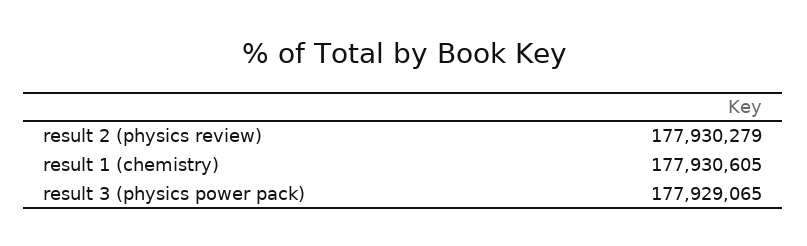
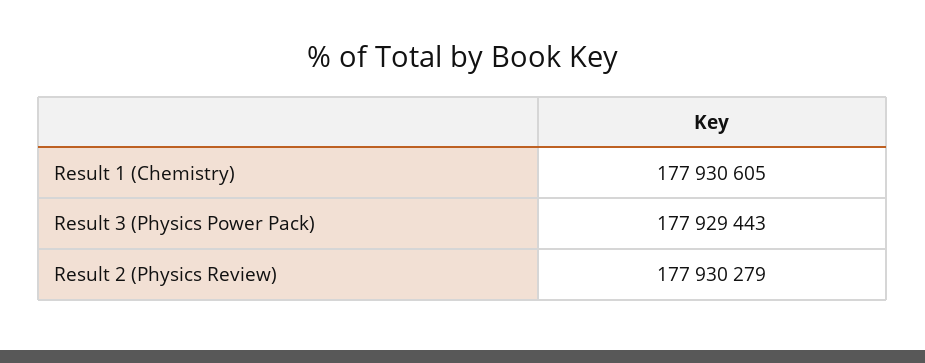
  {
    "result 2 (physics review)": 177930279,
    "result 1 (chemistry)": 177930605,
-   "result 3 (physics power pack)": 177929065
+   "result 3 (physics power pack)": 177929443
  }

